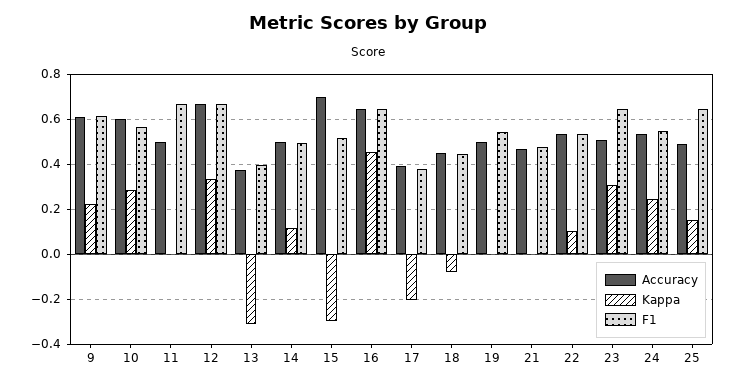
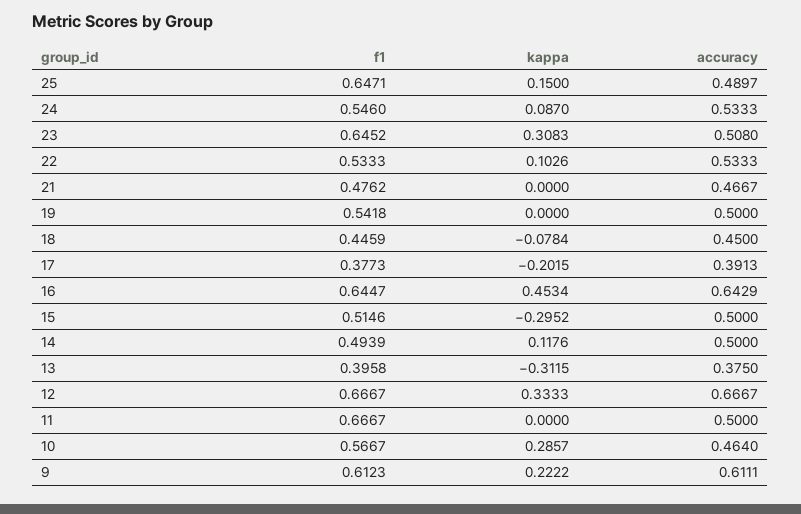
  {
    "Accuracy": {
      "9": 0.6111,
-     "10": 0.6,
+     "10": 0.464,
      "11": 0.5,
      "12": 0.6667,
      "13": 0.375,
      "14": 0.5,
-     "15": 0.7,
+     "15": 0.5,
      "16": 0.6429,
      "17": 0.3913,
      "18": 0.45,
      "19": 0.5,
      "21": 0.4667,
      "22": 0.5333,
      "23": 0.508,
      "24": 0.5333,
      "25": 0.4897
    },
    "Kappa": {
      "9": 0.2222,
      "10": 0.2857,
      "11": 0,
      "12": 0.3333,
      "13": -0.3115,
      "14": 0.1176,
      "15": -0.2952,
      "16": 0.4534,
      "17": -0.2015,
      "18": -0.0784,
      "19": 0,
      "21": 0,
      "22": 0.1026,
      "23": 0.3083,
-     "24": 0.25,
+     "24": 0.087,
      "25": 0.15
    },
    "F1": {
      "9": 0.6123,
      "10": 0.5667,
      "11": 0.6667,
      "12": 0.6667,
      "13": 0.3958,
      "14": 0.4939,
      "15": 0.5146,
      "16": 0.6447,
      "17": 0.3773,
      "18": 0.4459,
      "19": 0.5418,
      "21": 0.4762,
      "22": 0.5333,
      "23": 0.6452,
      "24": 0.546,
      "25": 0.6471
    }
  }

